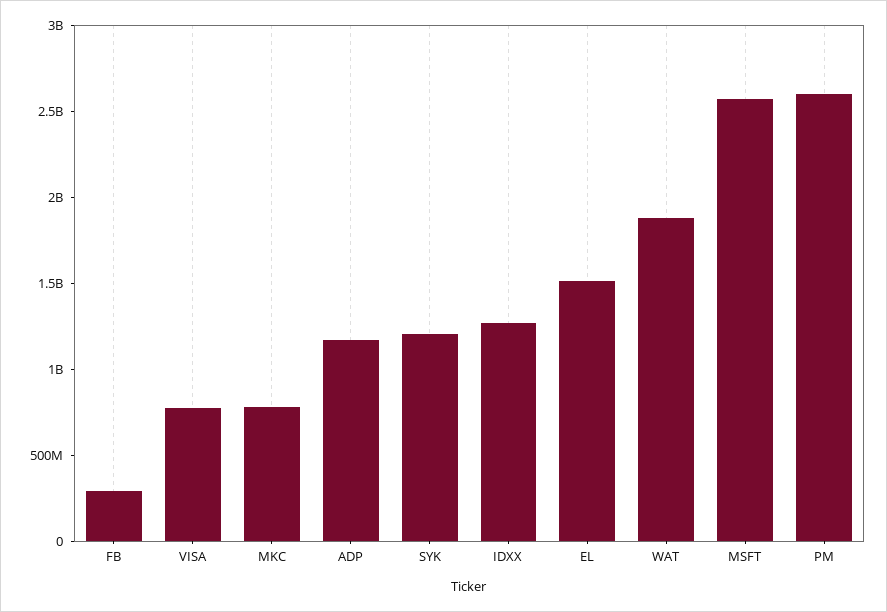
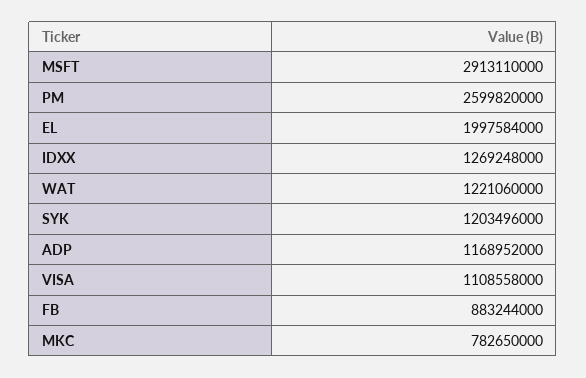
  {
-   "FB": 300000000,
+   "FB": 883244000,
-   "VISA": 800000000,
+   "VISA": 1108558000,
    "MKC": 782650000,
    "ADP": 1168952000,
    "SYK": 1203496000,
    "IDXX": 1269248000,
-   "EL": 1500000000,
+   "EL": 1997584000,
-   "WAT": 1900000000,
+   "WAT": 1221060000,
-   "MSFT": 2600000000,
+   "MSFT": 2913110000,
    "PM": 2599820000
  }

